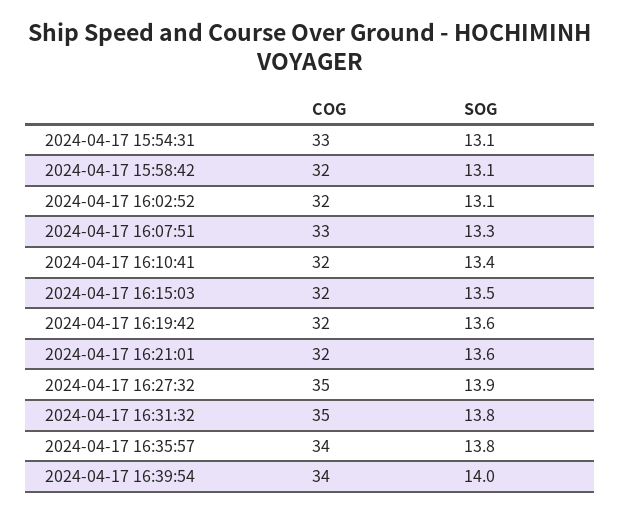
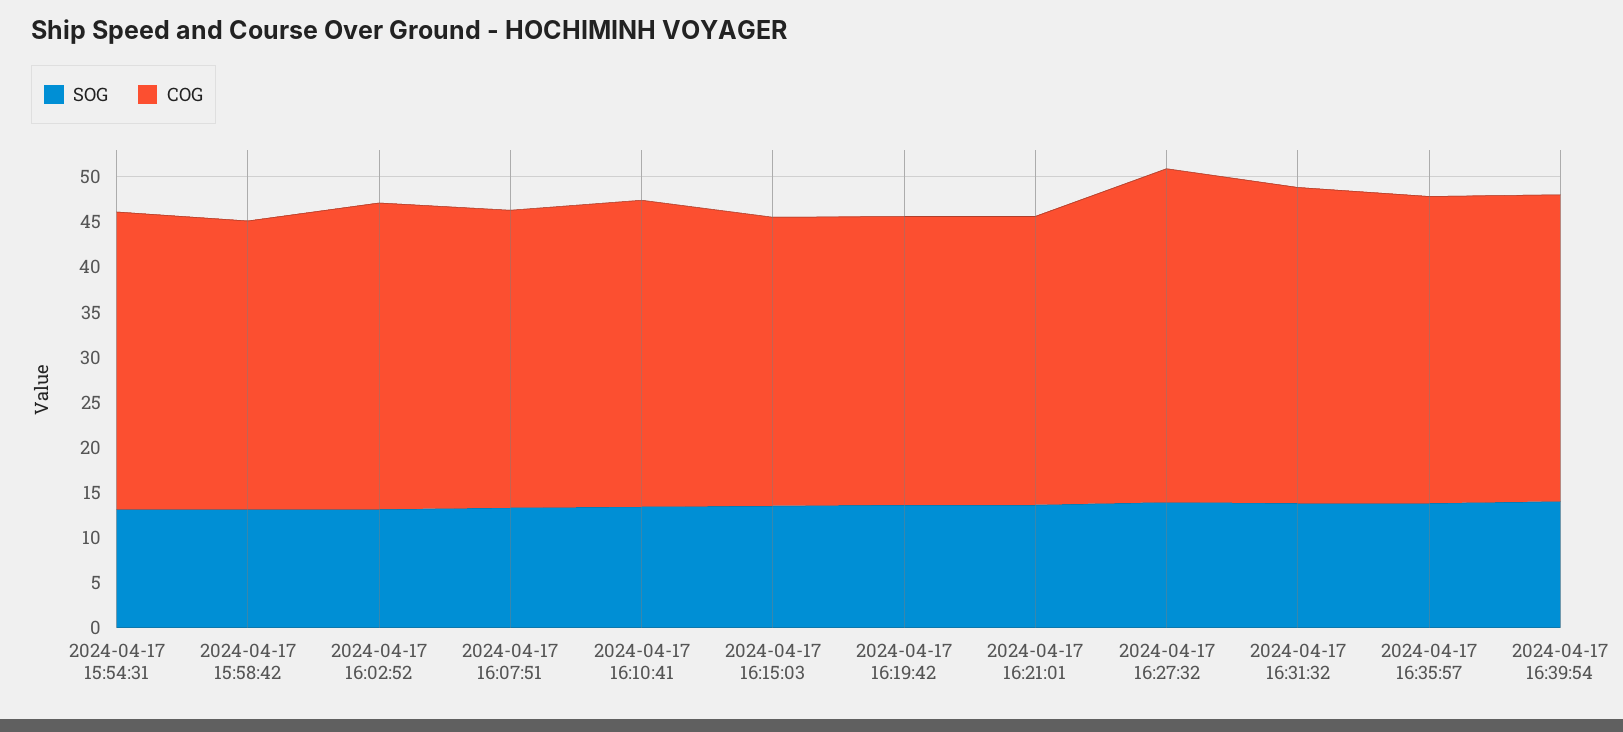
  {
    "COG": {
      "2024-04-17 15:54:31": 33,
      "2024-04-17 15:58:42": 32,
-     "2024-04-17 16:02:52": 32,
+     "2024-04-17 16:02:52": 34,
      "2024-04-17 16:07:51": 33,
-     "2024-04-17 16:10:41": 32,
+     "2024-04-17 16:10:41": 34,
      "2024-04-17 16:15:03": 32,
      "2024-04-17 16:19:42": 32,
      "2024-04-17 16:21:01": 32,
-     "2024-04-17 16:27:32": 35,
+     "2024-04-17 16:27:32": 37,
      "2024-04-17 16:31:32": 35,
      "2024-04-17 16:35:57": 34,
      "2024-04-17 16:39:54": 34
    },
    "SOG": {
      "2024-04-17 15:54:31": 13.1,
      "2024-04-17 15:58:42": 13.1,
      "2024-04-17 16:02:52": 13.1,
      "2024-04-17 16:07:51": 13.3,
      "2024-04-17 16:10:41": 13.4,
      "2024-04-17 16:15:03": 13.5,
      "2024-04-17 16:19:42": 13.6,
      "2024-04-17 16:21:01": 13.6,
      "2024-04-17 16:27:32": 13.9,
      "2024-04-17 16:31:32": 13.8,
      "2024-04-17 16:35:57": 13.8,
      "2024-04-17 16:39:54": 14
    }
  }

